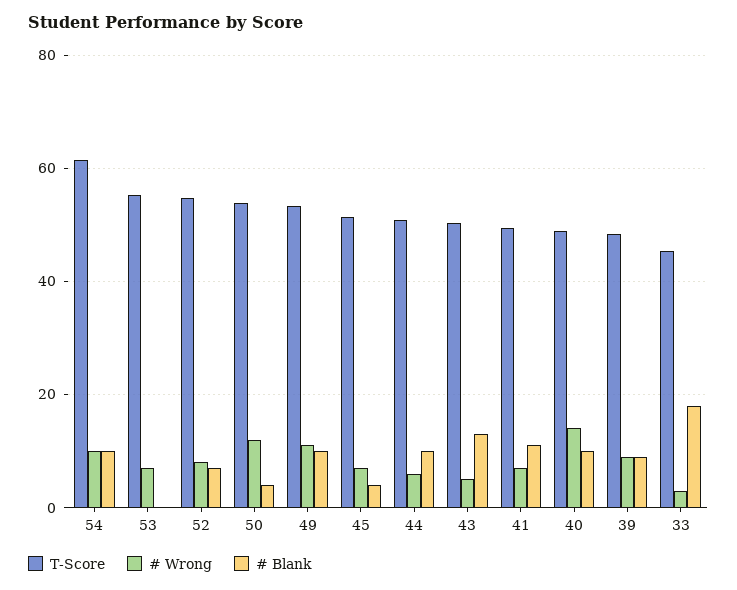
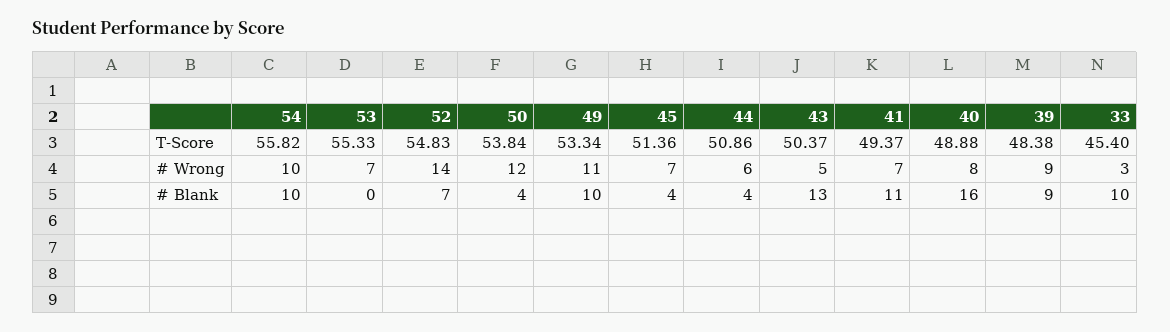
  {
    "T-Score": {
-     "54": 62,
+     "54": 55.82,
      "53": 55.33,
      "52": 54.83,
      "50": 53.84,
      "49": 53.34,
      "45": 51.36,
      "44": 50.86,
      "43": 50.37,
      "41": 49.37,
      "40": 48.88,
      "39": 48.38,
      "33": 45.4
    },
    "# Wrong": {
      "54": 10,
      "53": 7,
-     "52": 8,
+     "52": 14,
      "50": 12,
      "49": 11,
      "45": 7,
      "44": 6,
      "43": 5,
      "41": 7,
-     "40": 14,
+     "40": 8,
      "39": 9,
      "33": 3
    },
    "# Blank": {
      "54": 10,
      "53": 0,
      "52": 7,
      "50": 4,
      "49": 10,
      "45": 4,
-     "44": 10,
+     "44": 4,
      "43": 13,
      "41": 11,
-     "40": 10,
+     "40": 16,
      "39": 9,
-     "33": 18
+     "33": 10
    }
  }

